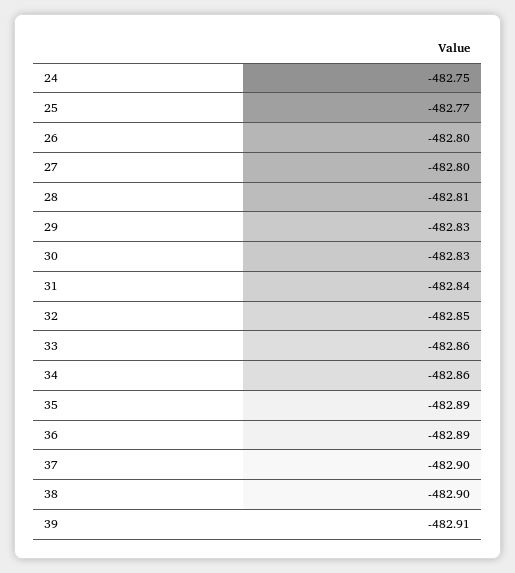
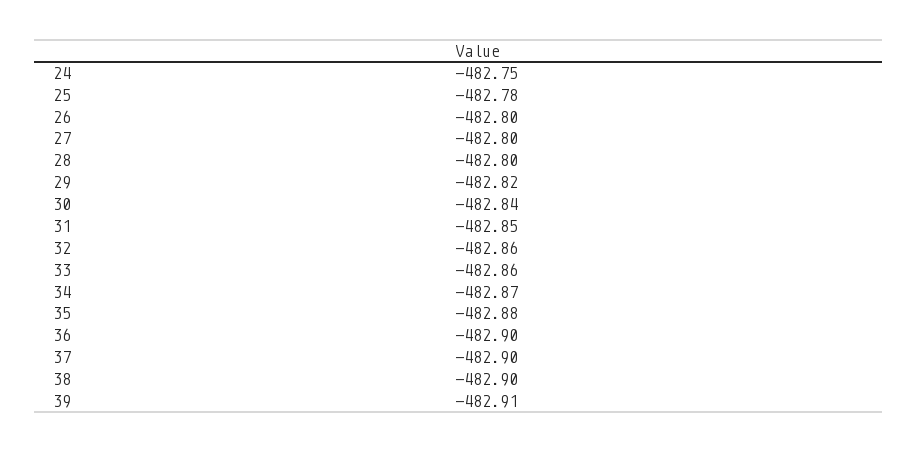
  {
    "24": -482.75,
-   "25": -482.77,
+   "25": -482.78,
    "26": -482.8,
    "27": -482.8,
-   "28": -482.81,
+   "28": -482.8,
-   "29": -482.83,
+   "29": -482.82,
-   "30": -482.83,
+   "30": -482.84,
-   "31": -482.84,
+   "31": -482.85,
-   "32": -482.85,
+   "32": -482.86,
    "33": -482.86,
-   "34": -482.86,
+   "34": -482.87,
-   "35": -482.89,
+   "35": -482.88,
-   "36": -482.89,
+   "36": -482.9,
    "37": -482.9,
    "38": -482.9,
    "39": -482.91
  }

